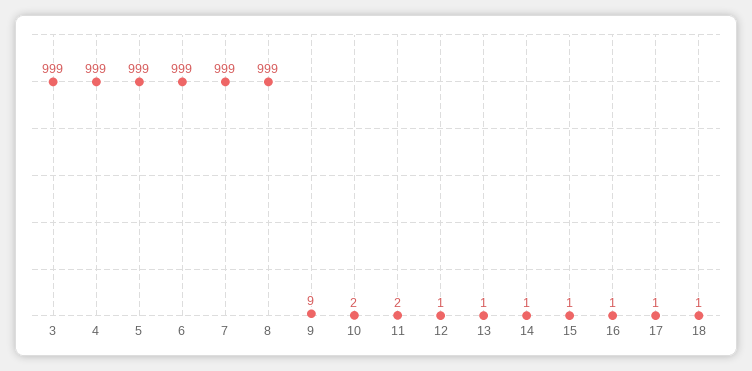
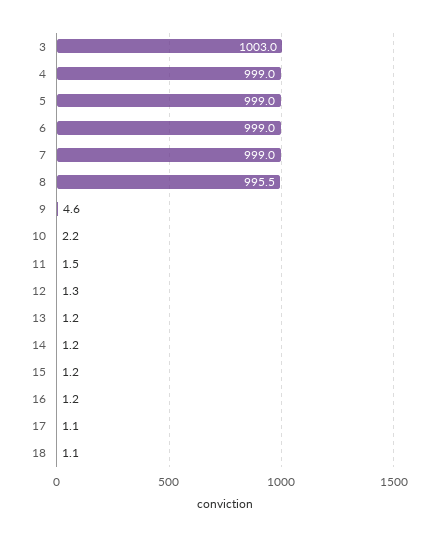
  {
-   "3": 999,
+   "3": 1003,
    "4": 999,
    "5": 999,
    "6": 999,
    "7": 999,
-   "8": 999,
+   "8": 995.5,
-   "9": 9,
+   "9": 4.6,
    "10": 2.2,
    "11": 1.5,
    "12": 1.3,
    "13": 1.2,
    "14": 1.2,
    "15": 1.2,
    "16": 1.2,
    "17": 1.1,
    "18": 1.1
  }

